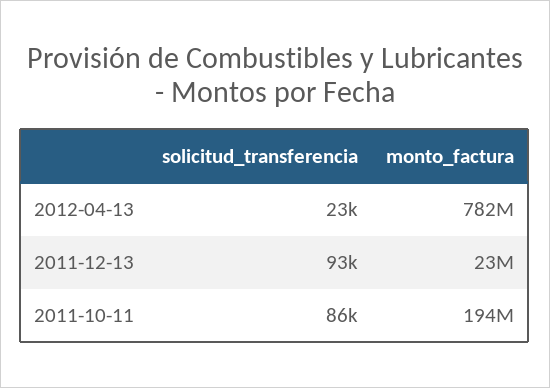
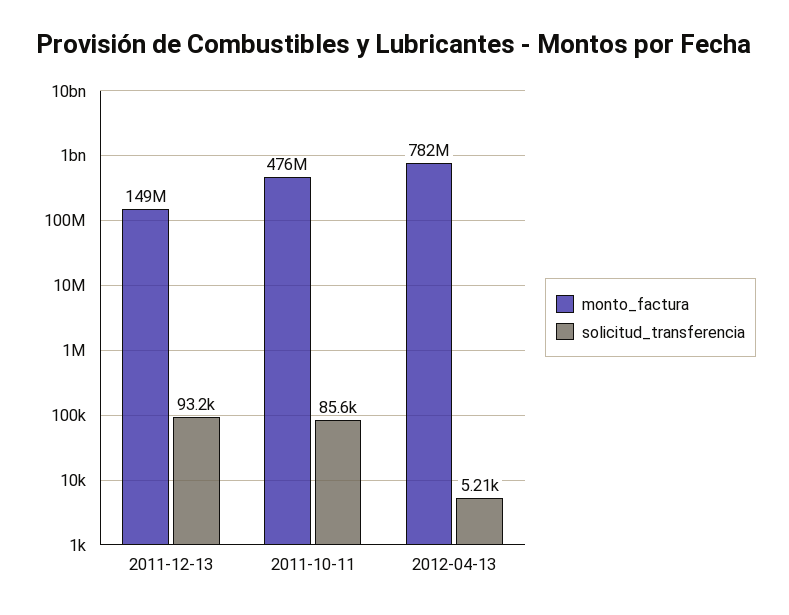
  {
    "solicitud_transferencia": {
-     "2012-04-13": 23000,
+     "2012-04-13": 5210,
      "2011-12-13": 93200,
      "2011-10-11": 85600
    },
    "monto_factura": {
      "2012-04-13": 782000000,
-     "2011-12-13": 23000000,
+     "2011-12-13": 149000000,
-     "2011-10-11": 194000000
+     "2011-10-11": 476000000
    }
  }

